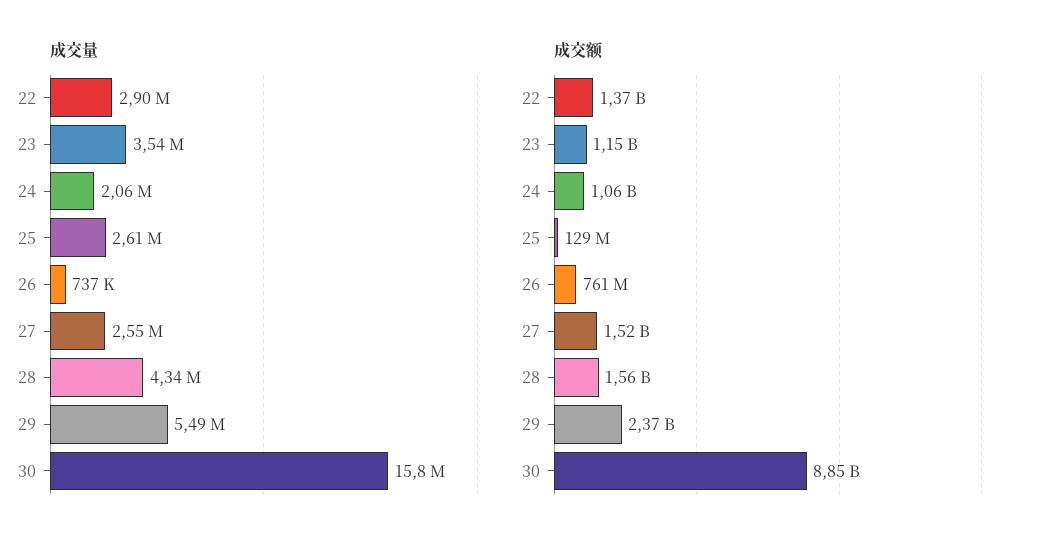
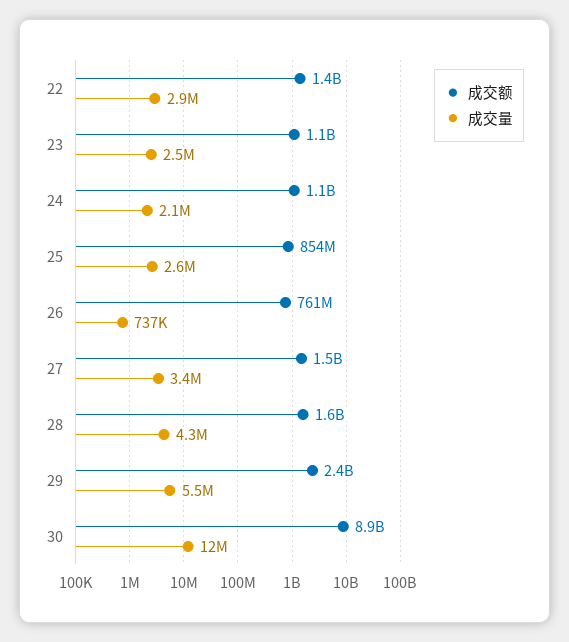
  {
    "成交量": {
      "22": 2900000,
-     "23": 3540000,
+     "23": 2500000,
      "24": 2060000,
      "25": 2610000,
      "26": 737000,
-     "27": 2550000,
+     "27": 3400000,
      "28": 4340000,
      "29": 5490000,
-     "30": 15800000
+     "30": 12000000
    },
    "成交额": {
      "22": 1370000000,
      "23": 1150000000,
      "24": 1060000000,
-     "25": 129000000,
+     "25": 854000000,
      "26": 761000000,
      "27": 1520000000,
      "28": 1560000000,
      "29": 2370000000,
      "30": 8850000000
    }
  }

